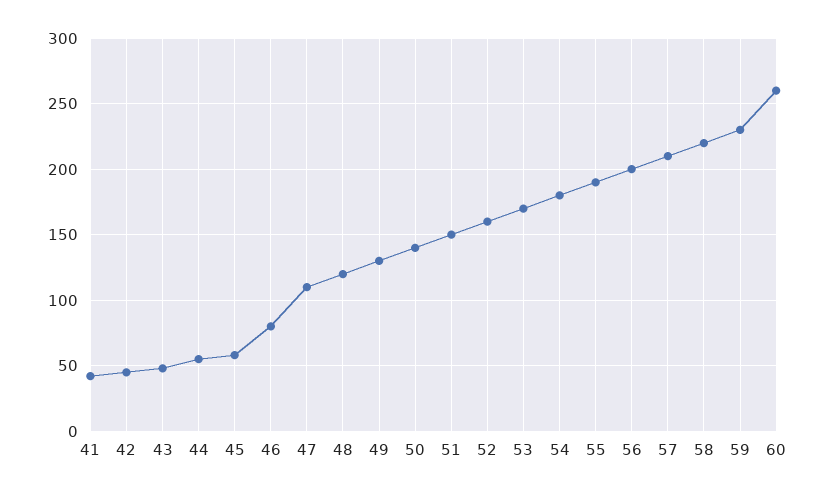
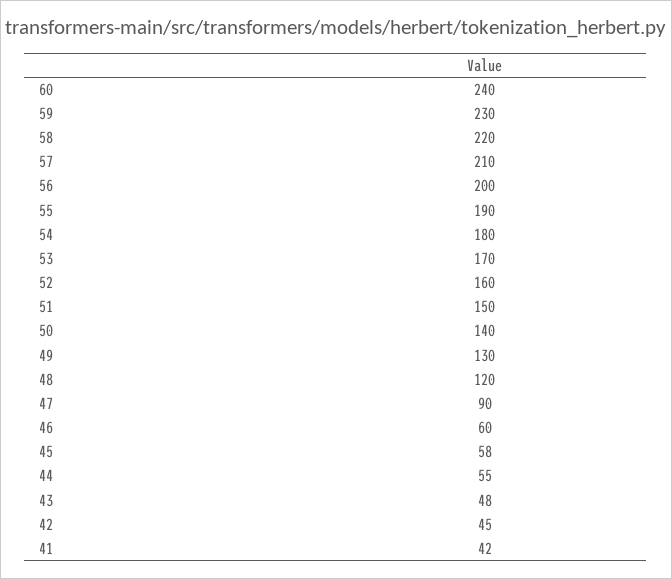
  {
    "41": 42,
    "42": 45,
    "43": 48,
    "44": 55,
    "45": 58,
-   "46": 80,
+   "46": 60,
-   "47": 110,
+   "47": 90,
    "48": 120,
    "49": 130,
    "50": 140,
    "51": 150,
    "52": 160,
    "53": 170,
    "54": 180,
    "55": 190,
    "56": 200,
    "57": 210,
    "58": 220,
    "59": 230,
-   "60": 260
+   "60": 240
  }

